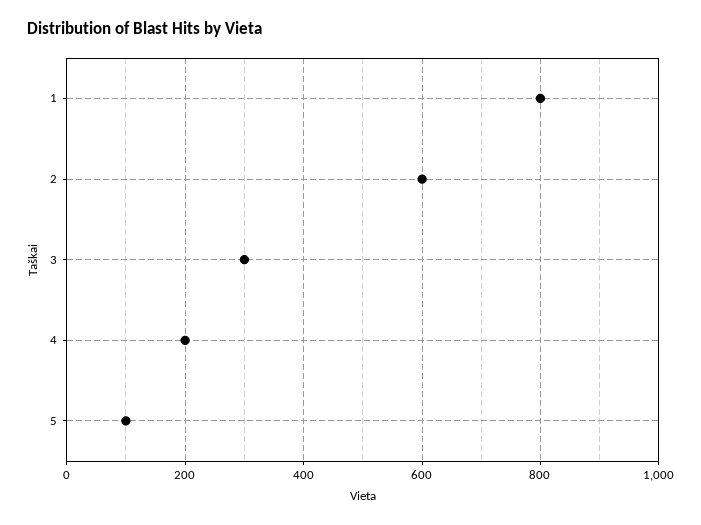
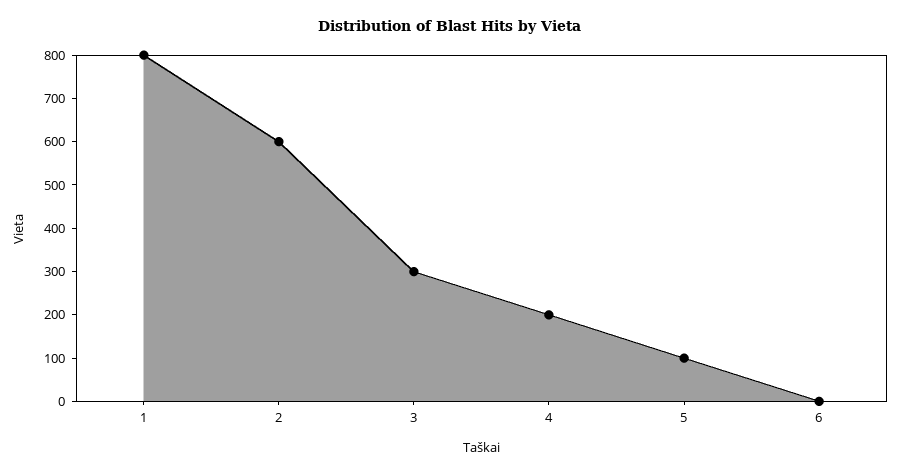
  {
    "1": 800,
    "2": 600,
    "3": 300,
    "4": 200,
-   "5": 100
+   "5": 100,
+   "6": 0
  }

